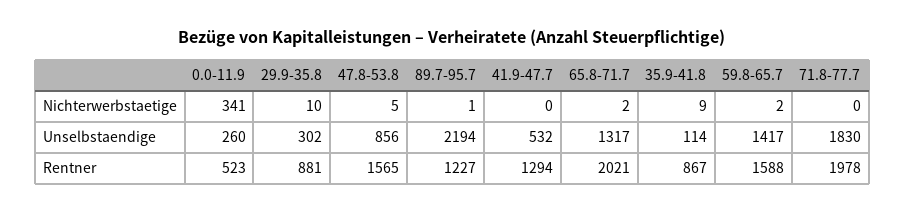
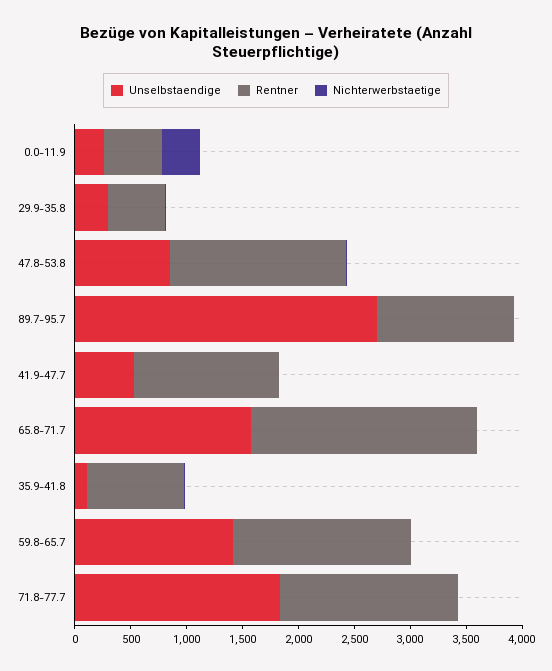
  {
    "Nichterwerbstaetige": {
      "0.0-11.9": 341,
      "29.9-35.8": 10,
      "47.8-53.8": 5,
      "89.7-95.7": 1,
      "41.9-47.7": 0,
      "65.8-71.7": 2,
      "35.9-41.8": 9,
      "59.8-65.7": 2,
      "71.8-77.7": 0
    },
    "Unselbstaendige": {
      "0.0-11.9": 260,
      "29.9-35.8": 302,
      "47.8-53.8": 856,
-     "89.7-95.7": 2194,
+     "89.7-95.7": 2700,
      "41.9-47.7": 532,
-     "65.8-71.7": 1317,
+     "65.8-71.7": 1600,
      "35.9-41.8": 114,
      "59.8-65.7": 1417,
      "71.8-77.7": 1830
    },
    "Rentner": {
      "0.0-11.9": 523,
-     "29.9-35.8": 881,
+     "29.9-35.8": 500,
      "47.8-53.8": 1565,
      "89.7-95.7": 1227,
      "41.9-47.7": 1294,
      "65.8-71.7": 2021,
      "35.9-41.8": 867,
      "59.8-65.7": 1588,
-     "71.8-77.7": 1978
+     "71.8-77.7": 1600
    }
  }

